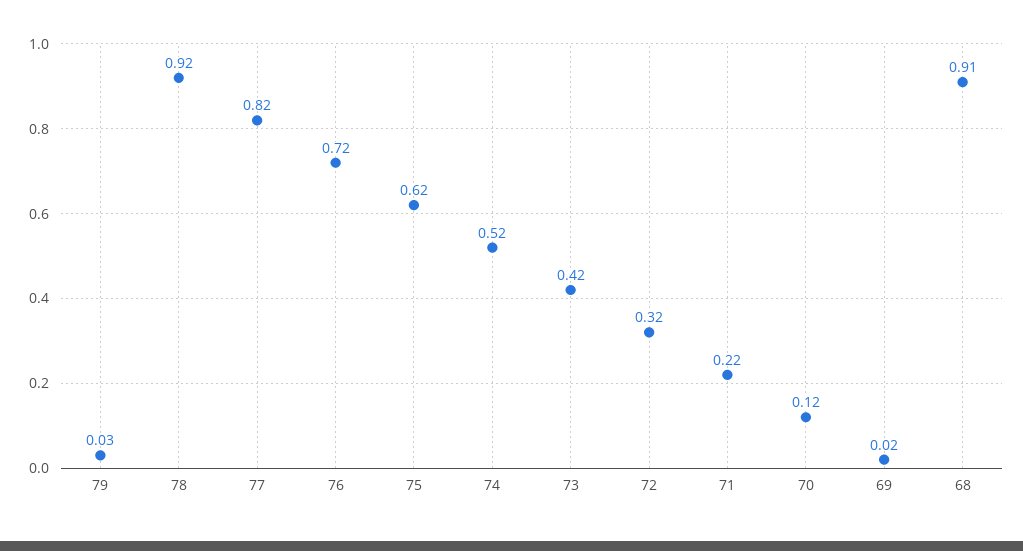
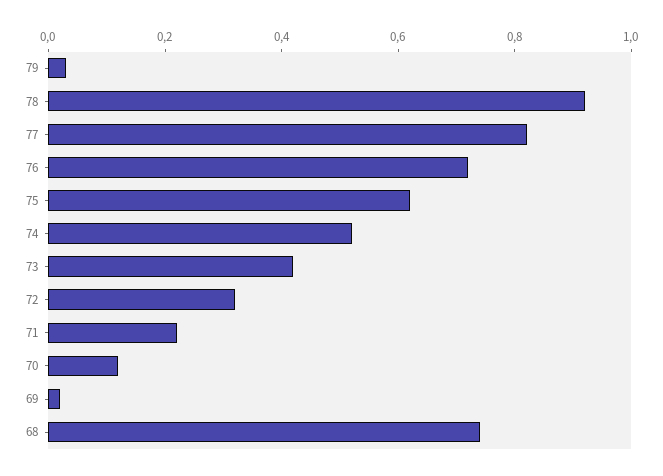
  {
    "79": 0.03,
    "78": 0.92,
    "77": 0.82,
    "76": 0.72,
    "75": 0.62,
    "74": 0.52,
    "73": 0.42,
    "72": 0.32,
    "71": 0.22,
    "70": 0.12,
    "69": 0.02,
-   "68": 0.91
+   "68": 0.75
  }

